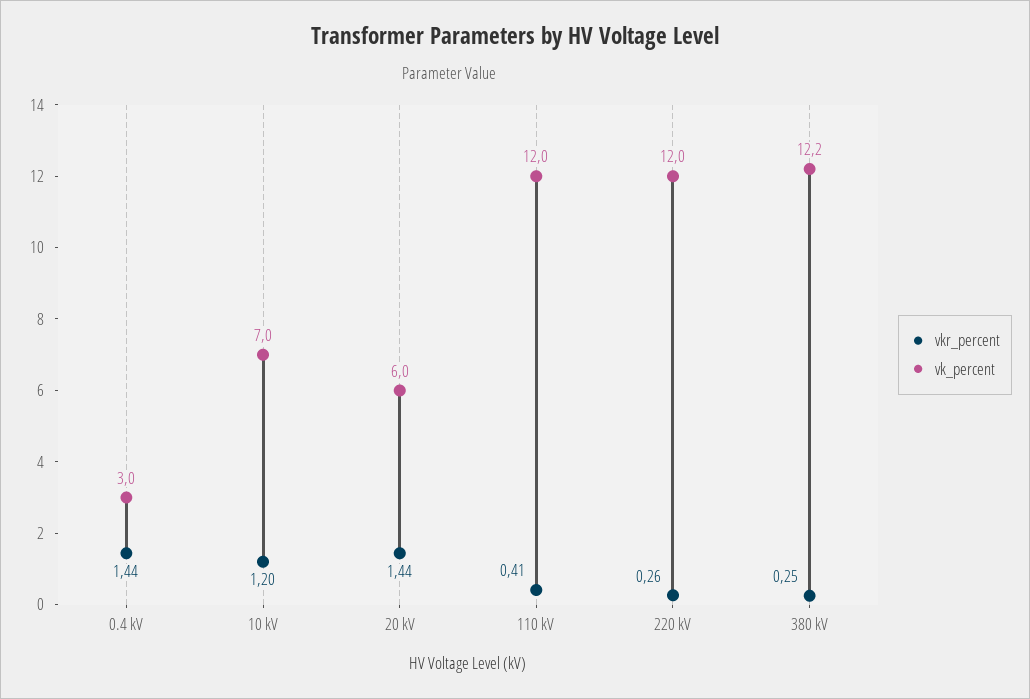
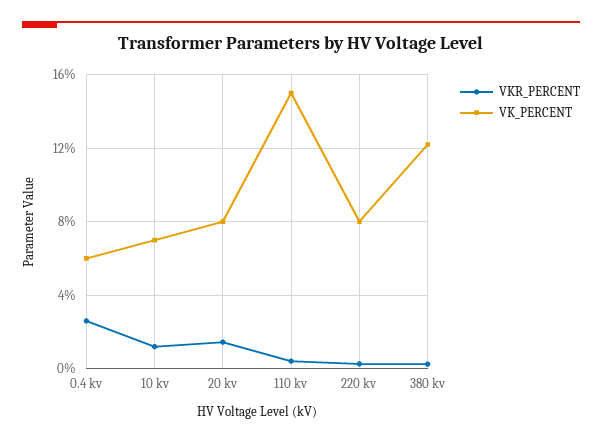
  {
    "vkr_percent": {
-     "0.4 kV": 1.44,
+     "0.4 kV": 2.5,
      "10 kV": 1.2,
      "20 kV": 1.44,
      "110 kV": 0.41,
      "220 kV": 0.26,
      "380 kV": 0.25
    },
    "vk_percent": {
-     "0.4 kV": 3,
+     "0.4 kV": 6,
      "10 kV": 7,
-     "20 kV": 6,
+     "20 kV": 8,
-     "110 kV": 12,
+     "110 kV": 15,
-     "220 kV": 12,
+     "220 kV": 8,
      "380 kV": 12.2
    }
  }

